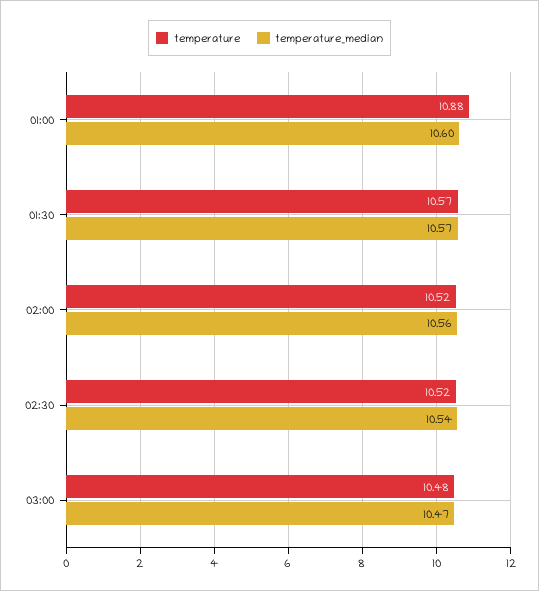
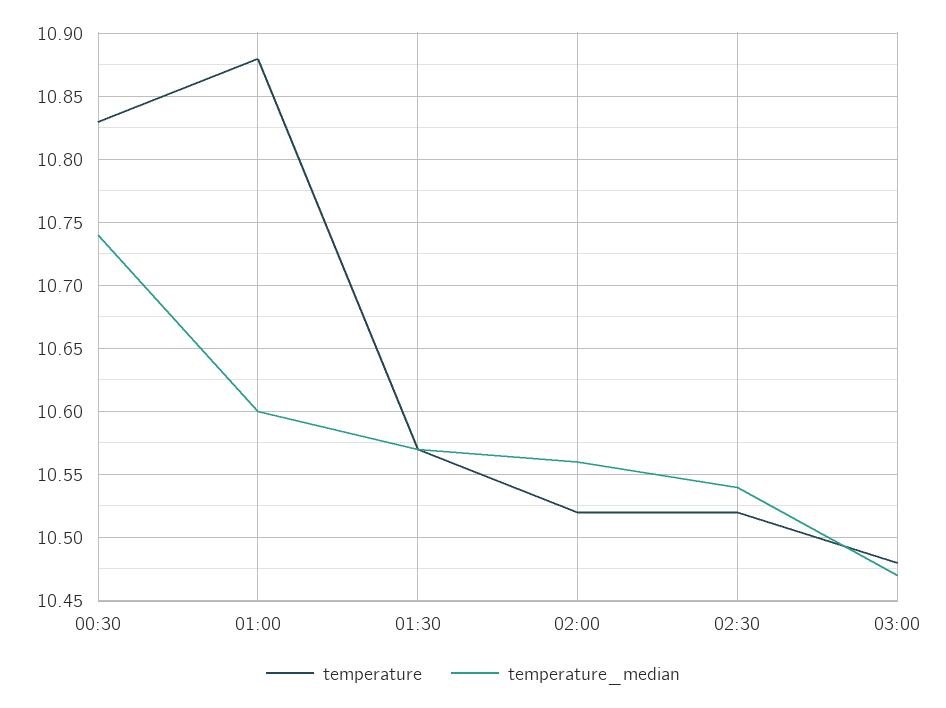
  {
    "temperature": {
      "01:00": 10.88,
      "01:30": 10.57,
      "02:00": 10.52,
      "02:30": 10.52,
-     "03:00": 10.48
+     "03:00": 10.48,
+     "00:30": 10.83
    },
    "temperature_median": {
      "01:00": 10.6,
      "01:30": 10.57,
      "02:00": 10.56,
      "02:30": 10.54,
-     "03:00": 10.47
+     "03:00": 10.47,
+     "00:30": 10.74
    }
  }

